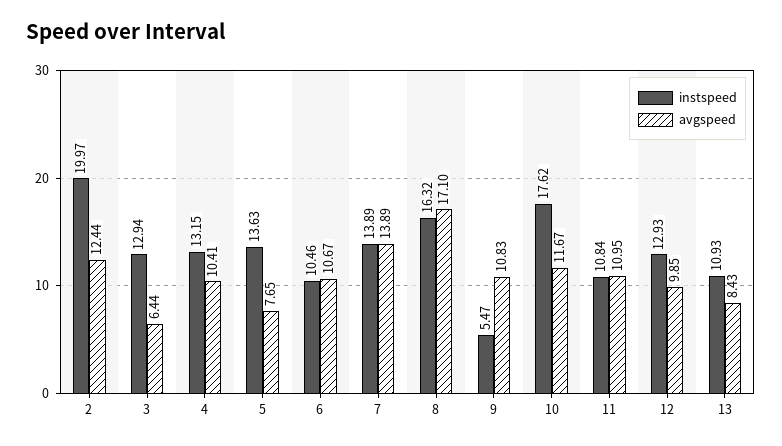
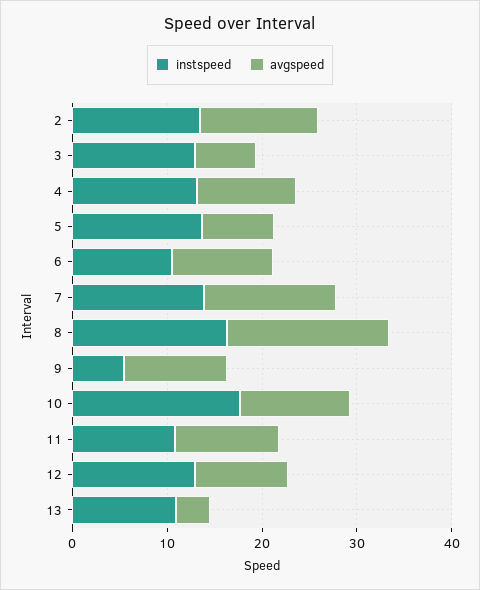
  {
    "instspeed": {
-     "2": 19.97,
+     "2": 14,
      "3": 12.94,
      "4": 13.15,
      "5": 13.63,
      "6": 10.46,
      "7": 13.89,
      "8": 16.32,
      "9": 5.47,
      "10": 17.62,
      "11": 10.84,
      "12": 12.93,
      "13": 10.93
    },
    "avgspeed": {
      "2": 12.44,
      "3": 6.44,
      "4": 10.41,
      "5": 7.65,
      "6": 10.67,
      "7": 13.89,
      "8": 17.1,
      "9": 10.83,
      "10": 11.67,
      "11": 10.95,
      "12": 9.85,
-     "13": 8.43
+     "13": 4
    }
  }

